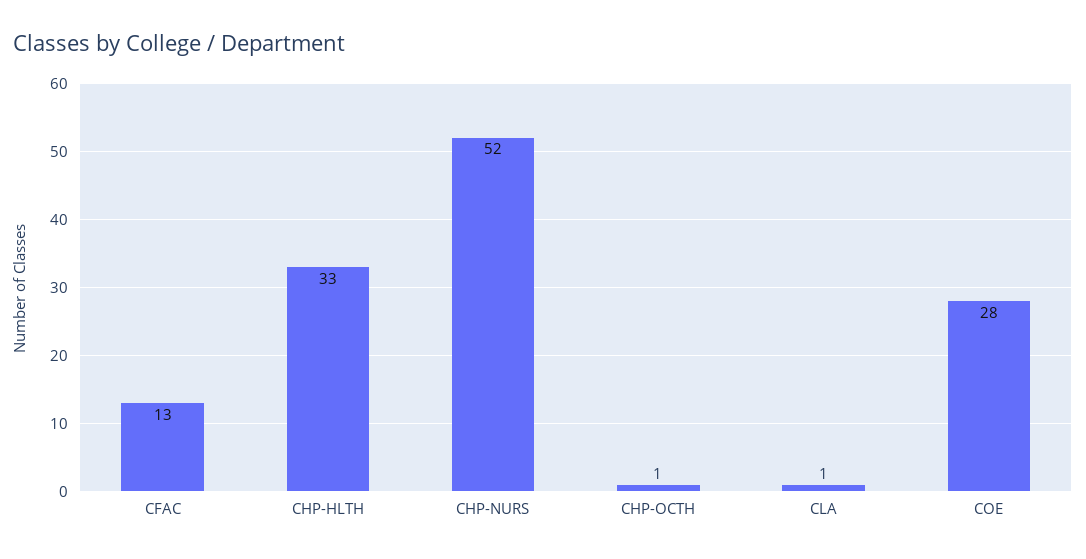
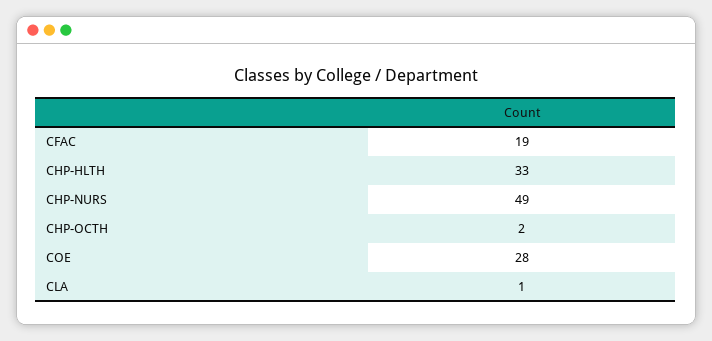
  {
-   "CFAC": 13,
+   "CFAC": 19,
    "CHP-HLTH": 33,
-   "CHP-NURS": 52,
+   "CHP-NURS": 49,
-   "CHP-OCTH": 1,
+   "CHP-OCTH": 2,
    "CLA": 1,
    "COE": 28
  }

